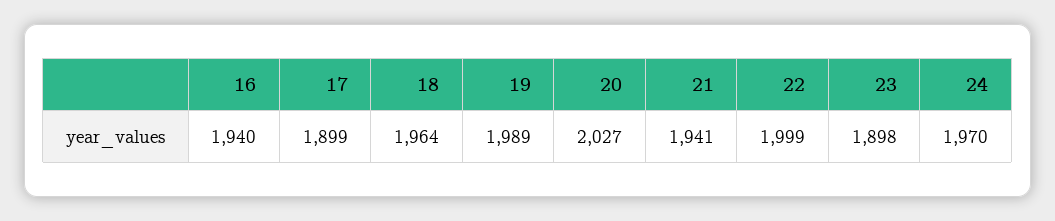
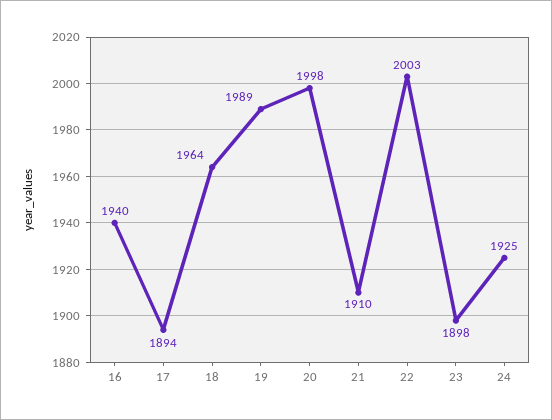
  {
    "16": 1940,
-   "17": 1899,
+   "17": 1894,
    "18": 1964,
    "19": 1989,
-   "20": 2027,
+   "20": 1998,
-   "21": 1941,
+   "21": 1910,
-   "22": 1999,
+   "22": 2003,
    "23": 1898,
-   "24": 1970
+   "24": 1925
  }

